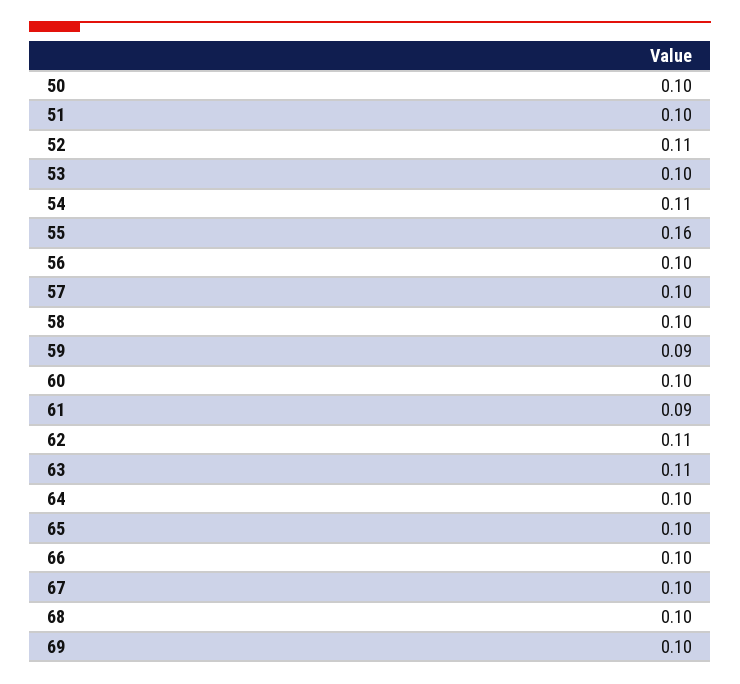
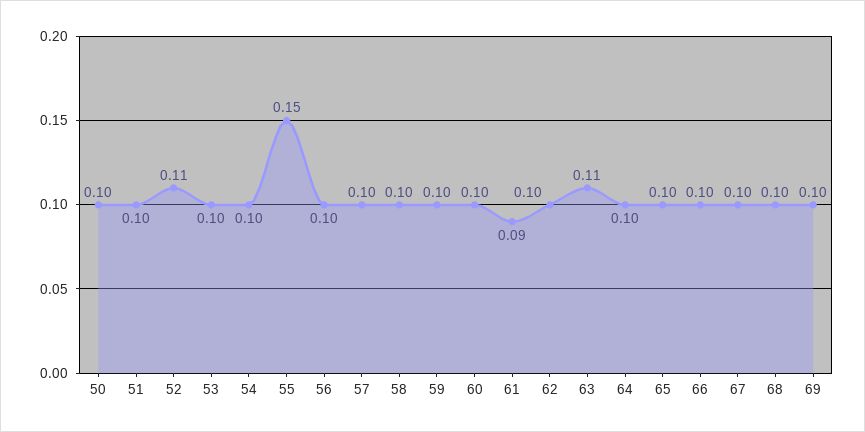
  {
    "50": 0.1,
    "51": 0.1,
    "52": 0.11,
    "53": 0.1,
-   "54": 0.11,
+   "54": 0.1,
-   "55": 0.16,
+   "55": 0.15,
    "56": 0.1,
    "57": 0.1,
    "58": 0.1,
-   "59": 0.09,
+   "59": 0.1,
    "60": 0.1,
    "61": 0.09,
-   "62": 0.11,
+   "62": 0.1,
    "63": 0.11,
    "64": 0.1,
    "65": 0.1,
    "66": 0.1,
    "67": 0.1,
    "68": 0.1,
    "69": 0.1
  }

